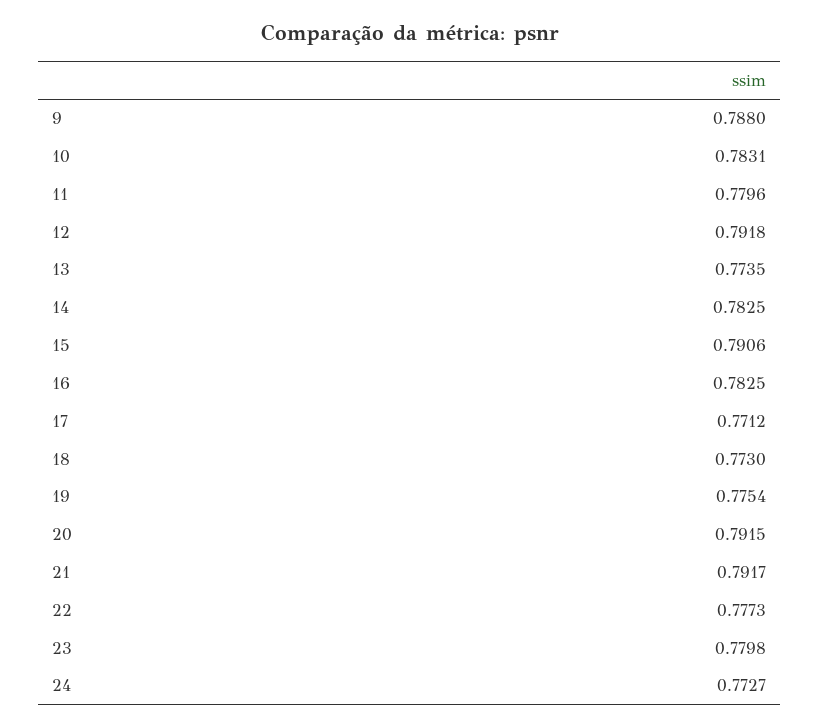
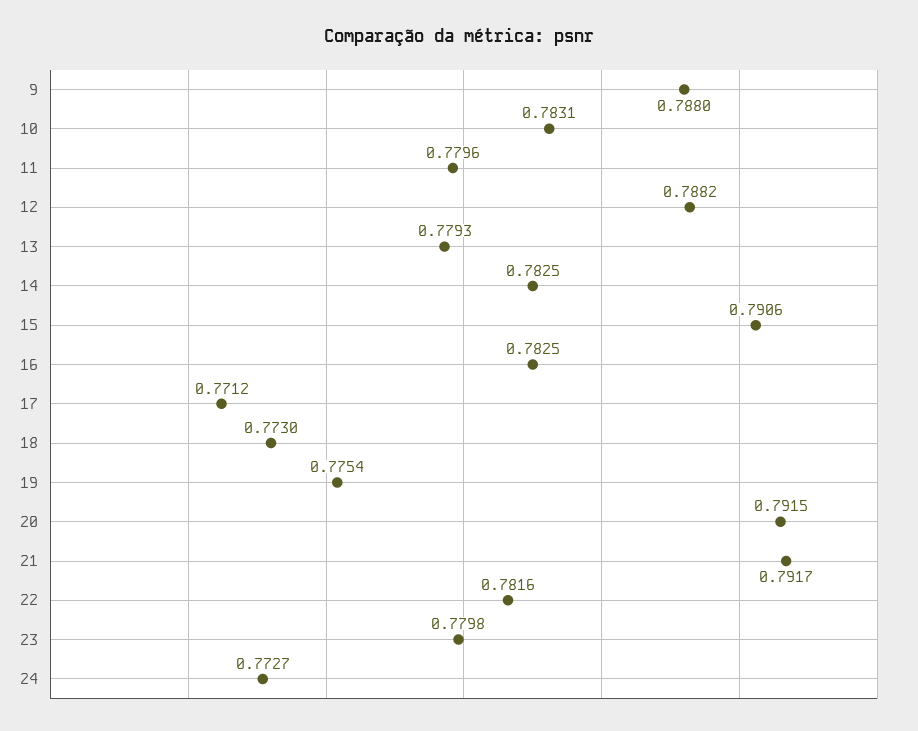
  {
    "9": 0.788,
    "10": 0.7831,
    "11": 0.7796,
-   "12": 0.7918,
+   "12": 0.7882,
-   "13": 0.7735,
+   "13": 0.7793,
    "14": 0.7825,
    "15": 0.7906,
    "16": 0.7825,
    "17": 0.7712,
    "18": 0.773,
    "19": 0.7754,
    "20": 0.7915,
    "21": 0.7917,
-   "22": 0.7773,
+   "22": 0.7816,
    "23": 0.7798,
    "24": 0.7727
  }

